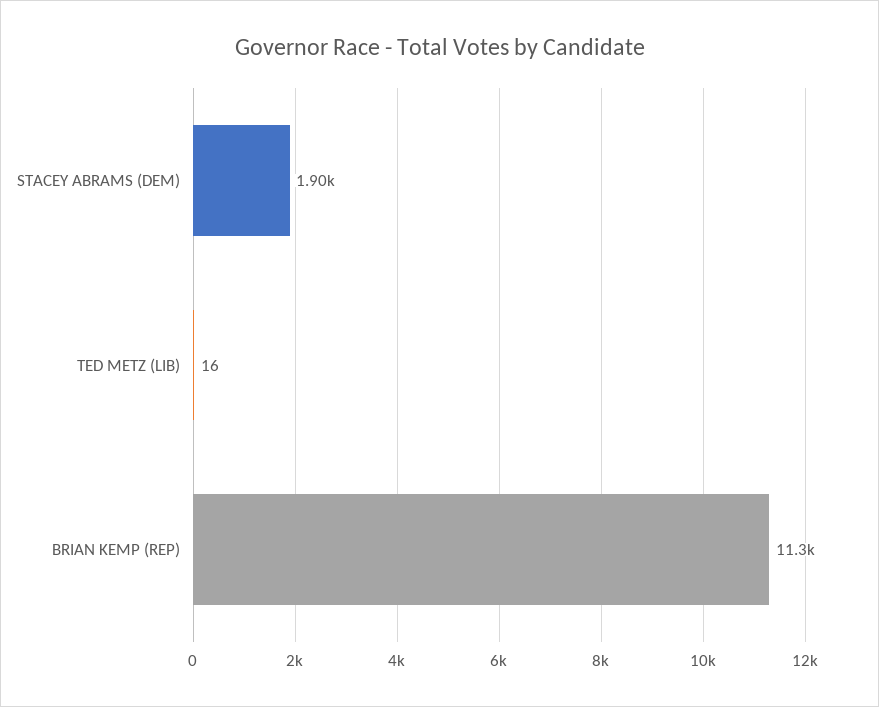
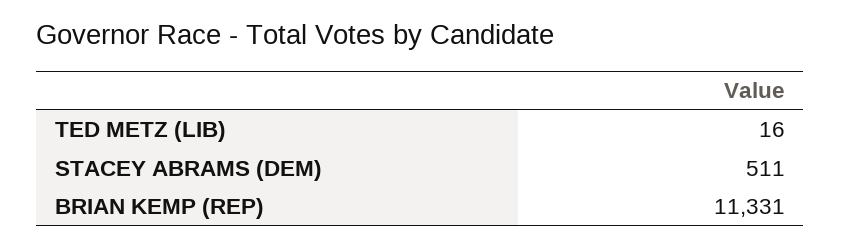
  {
-   "STACEY ABRAMS (DEM)": 1900,
+   "STACEY ABRAMS (DEM)": 511,
    "TED METZ (LIB)": 16,
    "BRIAN KEMP (REP)": 11331
  }

